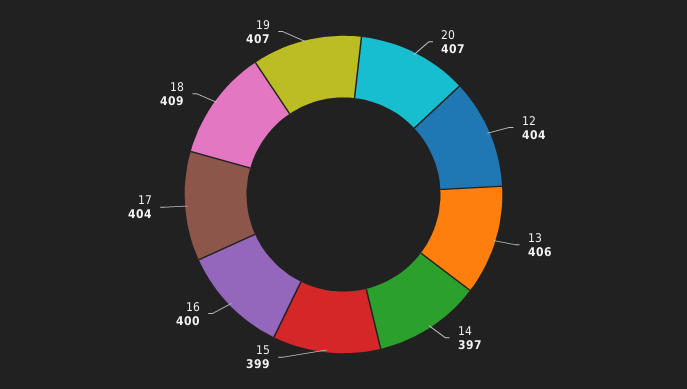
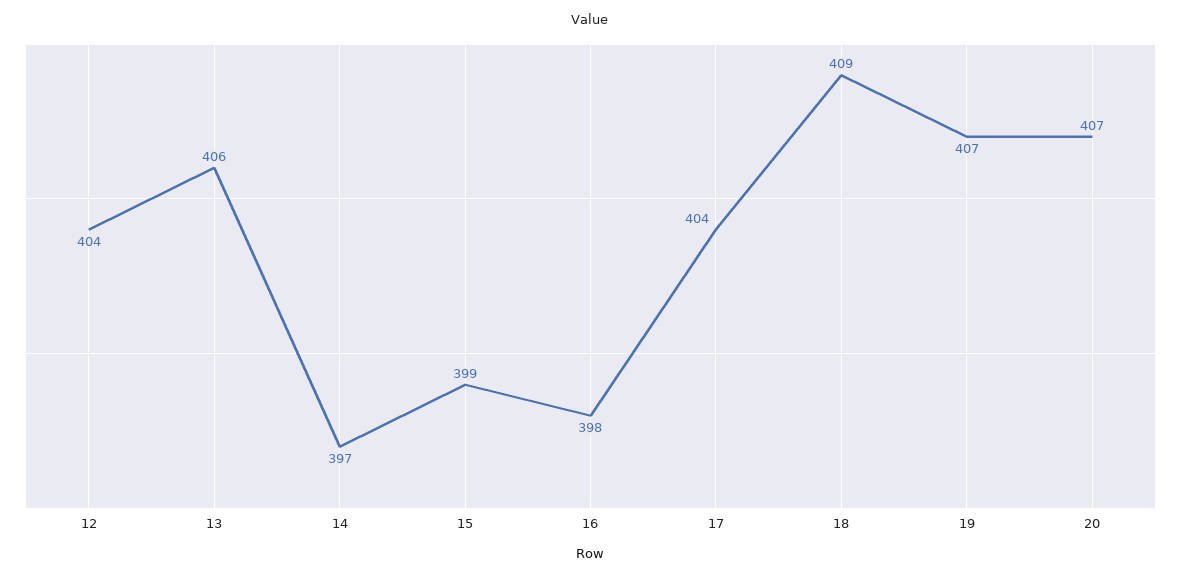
  {
    "20": 407,
    "12": 404,
    "13": 406,
    "14": 397,
    "15": 399,
-   "16": 400,
+   "16": 398,
    "17": 404,
    "18": 409,
    "19": 407
  }

